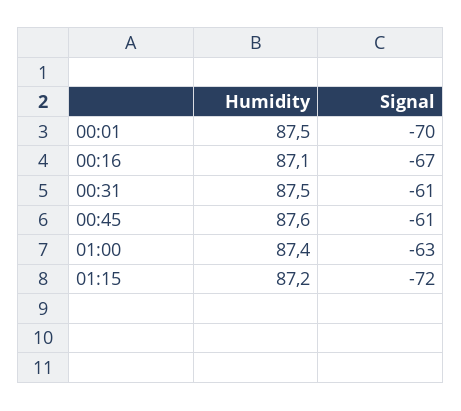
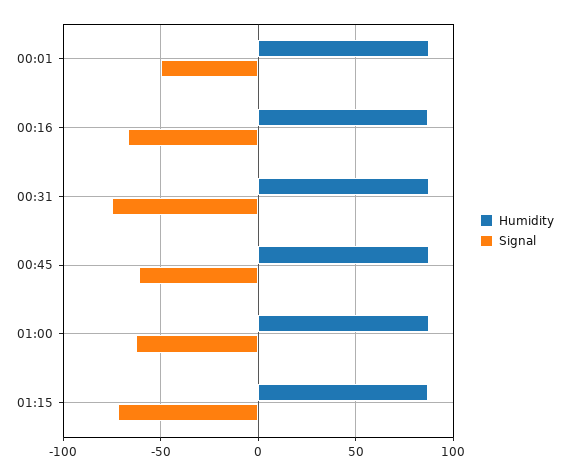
  {
    "Humidity": {
      "00:01": 87.5,
      "00:16": 87.1,
      "00:31": 87.5,
      "00:45": 87.6,
      "01:00": 87.4,
      "01:15": 87.2
    },
    "Signal": {
-     "00:01": -70,
+     "00:01": -50,
      "00:16": -67,
-     "00:31": -61,
+     "00:31": -75,
      "00:45": -61,
      "01:00": -63,
      "01:15": -72
    }
  }

